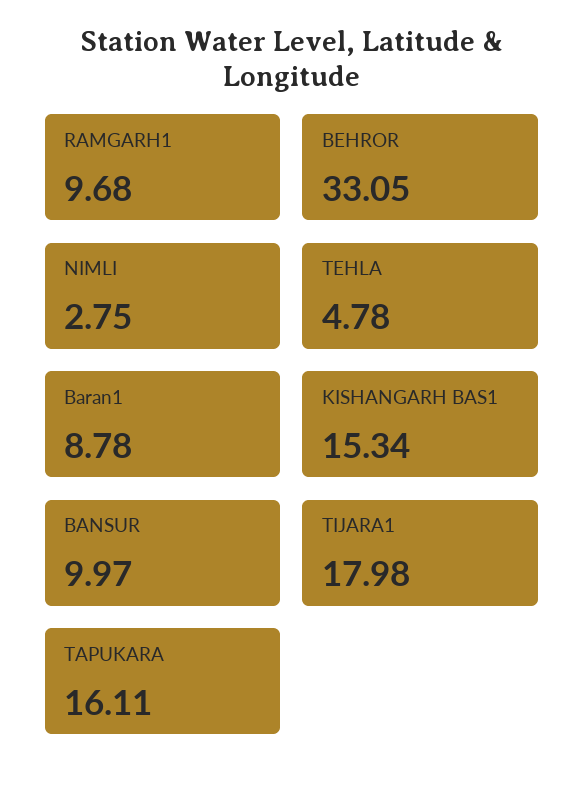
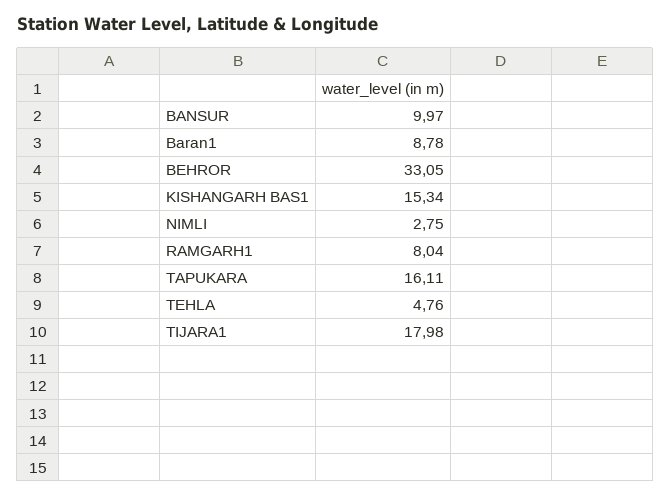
  {
-   "RAMGARH1": 9.68,
+   "RAMGARH1": 8.04,
    "BEHROR": 33.05,
    "NIMLI": 2.75,
-   "TEHLA": 4.78,
+   "TEHLA": 4.76,
    "Baran1": 8.78,
    "KISHANGARH BAS1": 15.34,
    "BANSUR": 9.97,
    "TIJARA1": 17.98,
    "TAPUKARA": 16.11
  }

